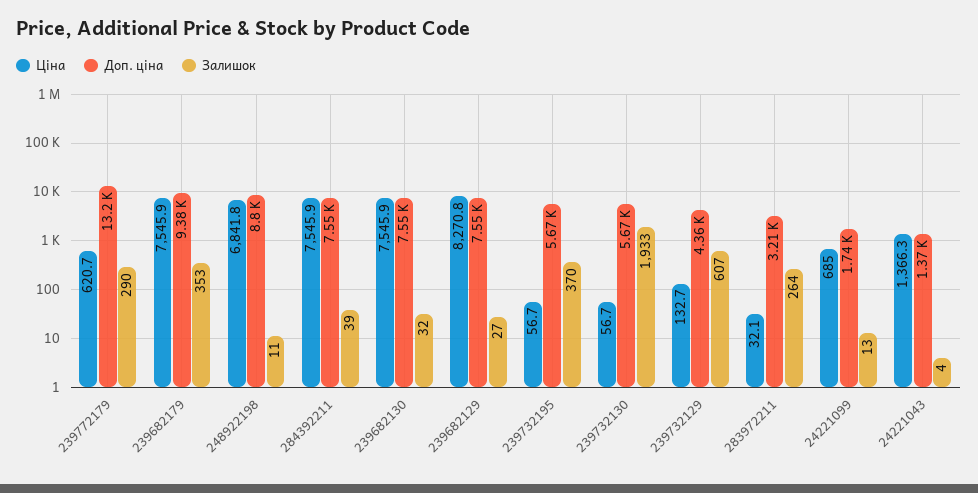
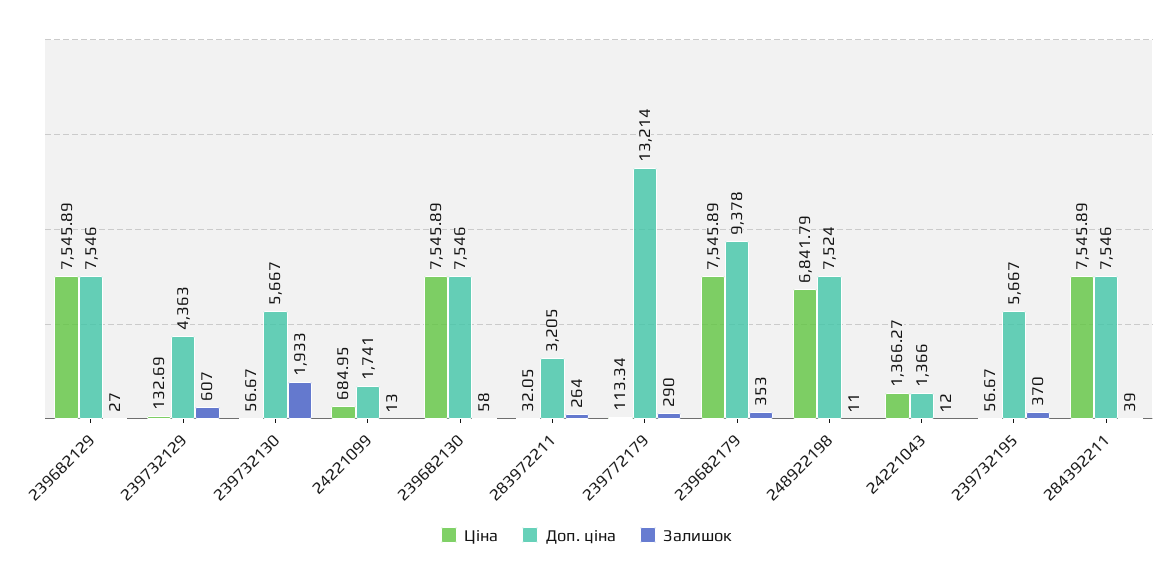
  {
    "Ціна": {
-     "239772179": 620.7,
+     "239772179": 113.34,
      "239682179": 7545.89,
      "248922198": 6841.79,
      "284392211": 7545.89,
      "239682130": 7545.89,
-     "239682129": 8270.8,
+     "239682129": 7545.89,
      "239732195": 56.67,
      "239732130": 56.67,
      "239732129": 132.69,
      "283972211": 32.05,
      "24221099": 684.95,
      "24221043": 1366.27
    },
    "Доп. ціна": {
      "239772179": 13214,
      "239682179": 9378,
-     "248922198": 8800,
+     "248922198": 7524,
      "284392211": 7546,
      "239682130": 7546,
      "239682129": 7546,
      "239732195": 5667,
      "239732130": 5667,
      "239732129": 4363,
      "283972211": 3205,
      "24221099": 1741,
      "24221043": 1366
    },
    "Залишок": {
      "239772179": 290,
      "239682179": 353,
      "248922198": 11,
      "284392211": 39,
-     "239682130": 32,
+     "239682130": 58,
      "239682129": 27,
      "239732195": 370,
      "239732130": 1933,
      "239732129": 607,
      "283972211": 264,
      "24221099": 13,
-     "24221043": 4
+     "24221043": 12
    }
  }

